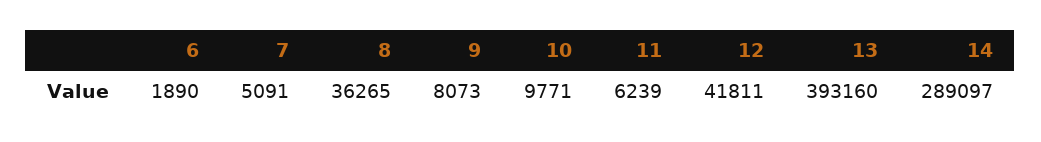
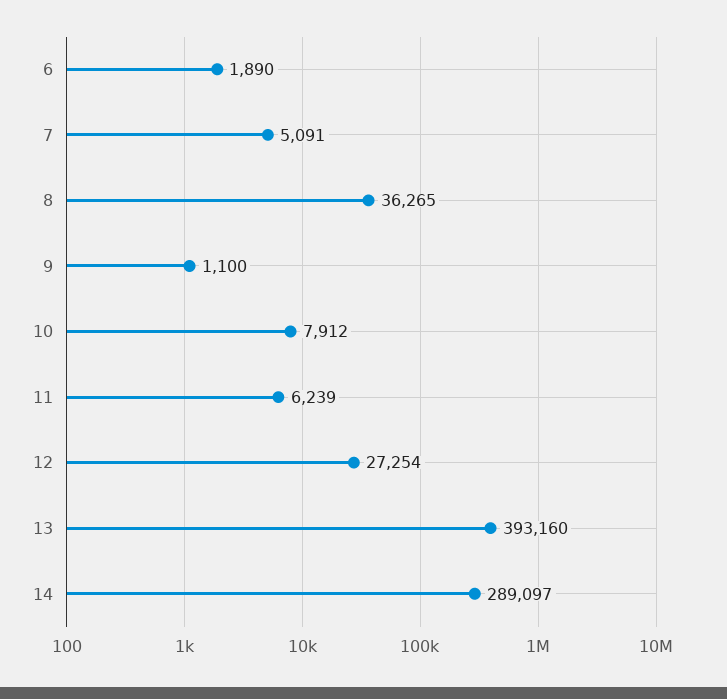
  {
    "6": 1890,
    "7": 5091,
    "8": 36265,
-   "9": 8073,
+   "9": 1100,
-   "10": 9771,
+   "10": 7912,
    "11": 6239,
-   "12": 41811,
+   "12": 27254,
    "13": 393160,
    "14": 289097
  }

